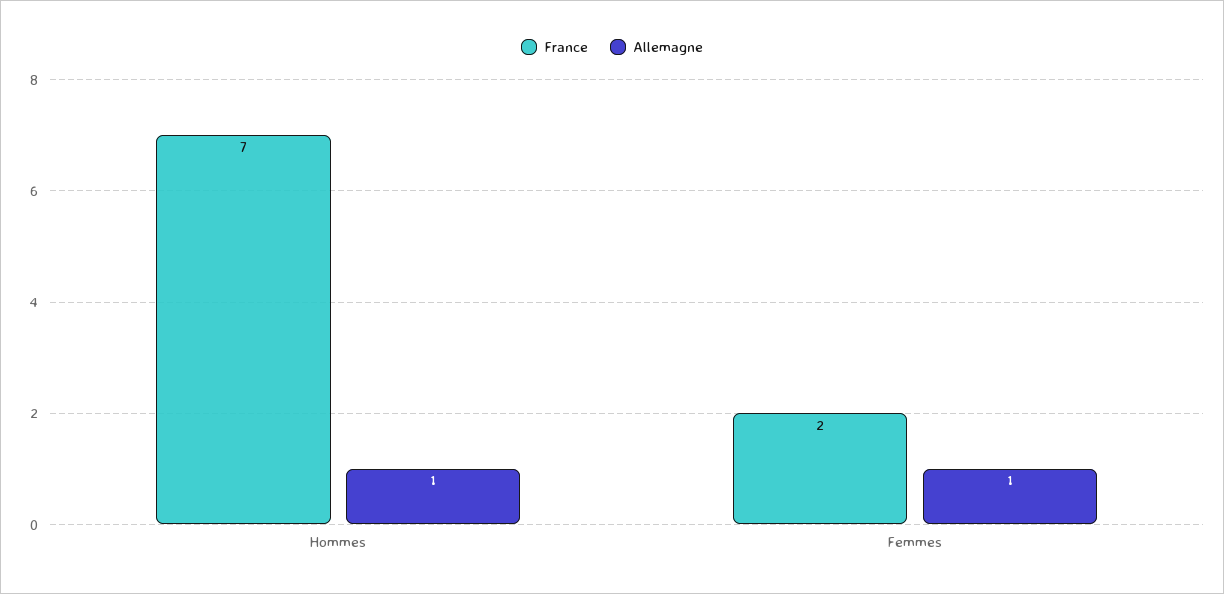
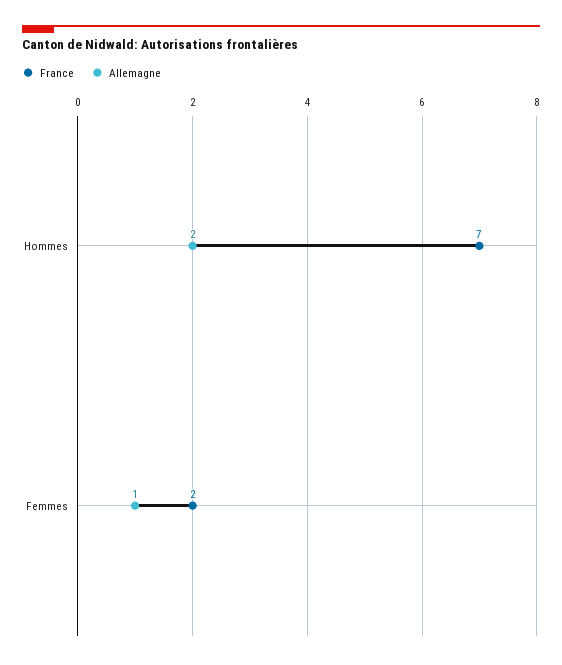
  {
    "France": {
      "Hommes": 7,
      "Femmes": 2
    },
    "Allemagne": {
-     "Hommes": 1,
+     "Hommes": 2,
      "Femmes": 1
    }
  }

